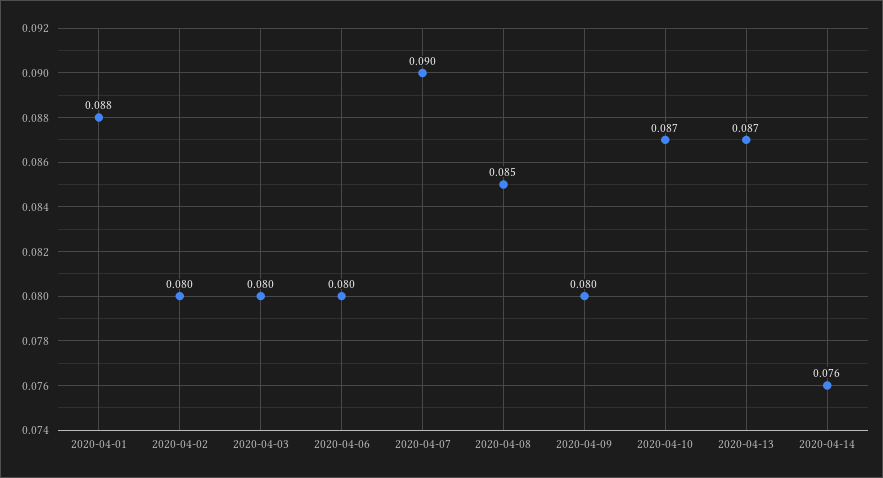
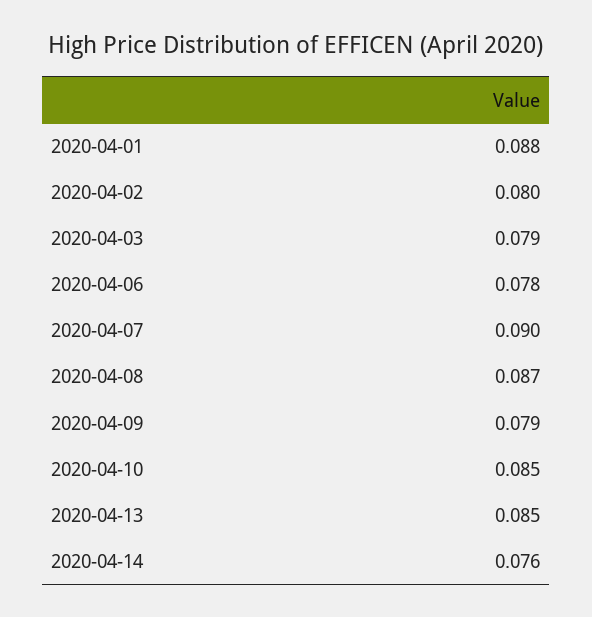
  {
    "2020-04-01": 0.088,
    "2020-04-02": 0.08,
-   "2020-04-03": 0.08,
+   "2020-04-03": 0.079,
-   "2020-04-06": 0.08,
+   "2020-04-06": 0.078,
    "2020-04-07": 0.09,
-   "2020-04-08": 0.085,
+   "2020-04-08": 0.087,
-   "2020-04-09": 0.08,
+   "2020-04-09": 0.079,
-   "2020-04-10": 0.087,
+   "2020-04-10": 0.085,
-   "2020-04-13": 0.087,
+   "2020-04-13": 0.085,
    "2020-04-14": 0.076
  }

